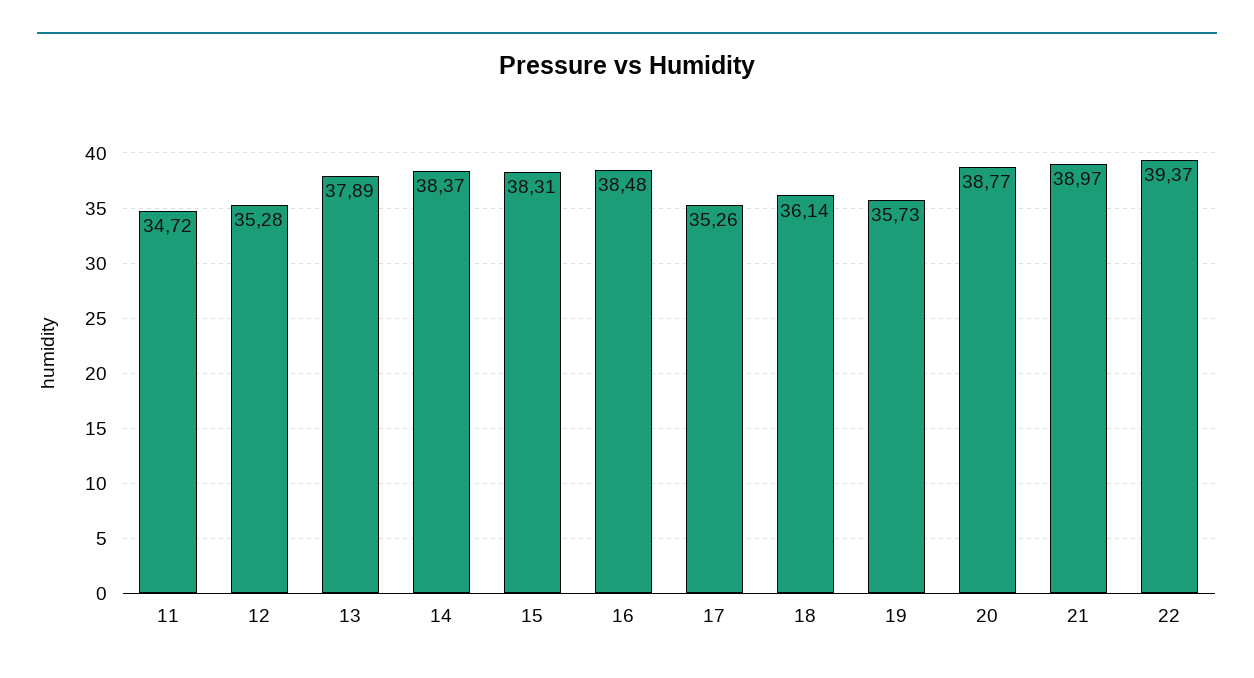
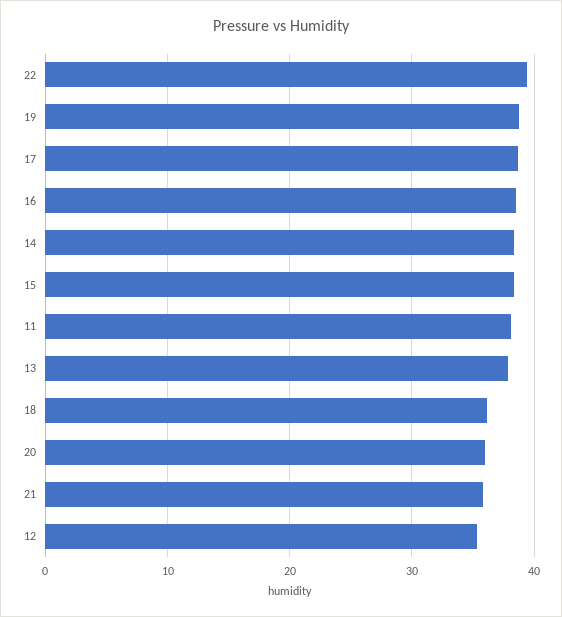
  {
-   "11": 34.72,
+   "11": 38,
    "12": 35.28,
    "13": 37.89,
    "14": 38.37,
    "15": 38.31,
    "16": 38.48,
-   "17": 35.26,
+   "17": 39,
    "18": 36.14,
-   "19": 35.73,
+   "19": 39,
-   "20": 38.77,
+   "20": 36,
-   "21": 38.97,
+   "21": 36,
    "22": 39.37
  }

